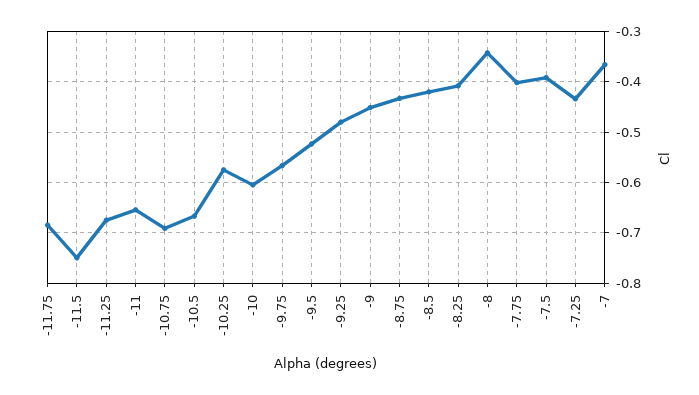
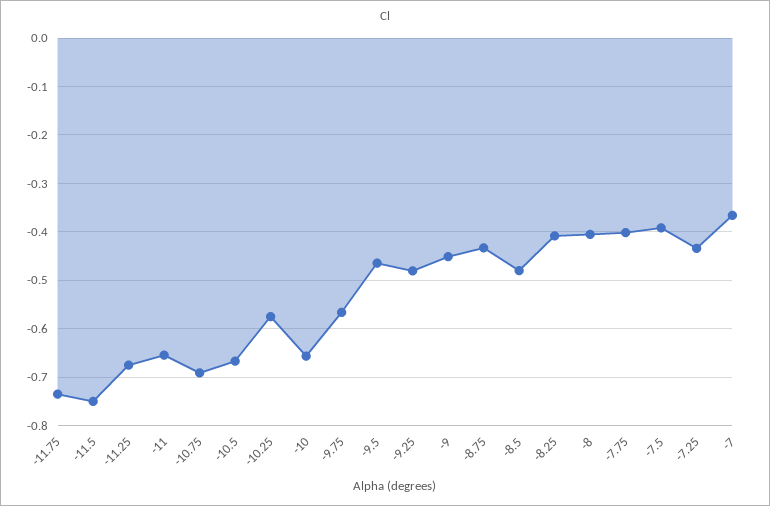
  {
-   "-11.75": -0.68,
+   "-11.75": -0.74,
    "-11.5": -0.74,
    "-11.25": -0.68,
    "-11": -0.66,
    "-10.75": -0.7,
    "-10.5": -0.66,
    "-10.25": -0.58,
-   "-10": -0.6,
+   "-10": -0.66,
    "-9.75": -0.56,
-   "-9.5": -0.52,
+   "-9.5": -0.46,
    "-9.25": -0.48,
    "-9": -0.46,
    "-8.75": -0.44,
-   "-8.5": -0.42,
+   "-8.5": -0.48,
    "-8.25": -0.4,
-   "-8": -0.34,
+   "-8": -0.4,
    "-7.75": -0.4,
    "-7.5": -0.4,
    "-7.25": -0.44,
    "-7": -0.36
  }

